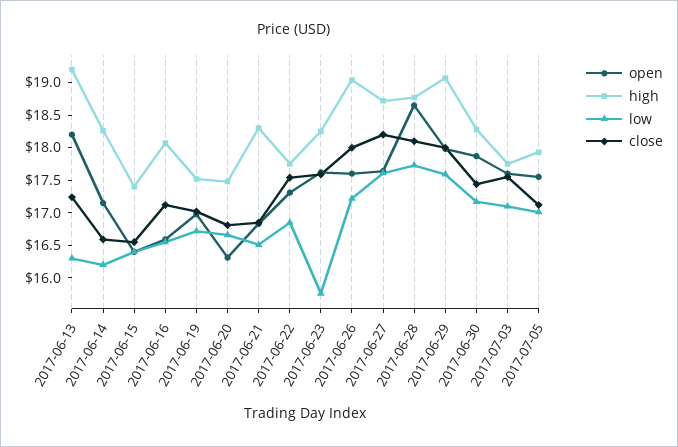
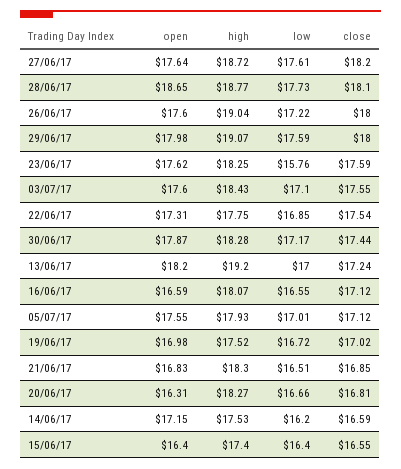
  {
    "open": {
      "2017-06-13": 18.2,
      "2017-06-14": 17.15,
      "2017-06-15": 16.4,
      "2017-06-16": 16.59,
      "2017-06-19": 16.98,
      "2017-06-20": 16.31,
      "2017-06-21": 16.83,
      "2017-06-22": 17.31,
      "2017-06-23": 17.62,
      "2017-06-26": 17.6,
      "2017-06-27": 17.64,
      "2017-06-28": 18.65,
      "2017-06-29": 17.98,
      "2017-06-30": 17.87,
      "2017-07-03": 17.6,
      "2017-07-05": 17.55
    },
    "high": {
      "2017-06-13": 19.2,
-     "2017-06-14": 18.25,
+     "2017-06-14": 17.53,
      "2017-06-15": 17.4,
      "2017-06-16": 18.07,
      "2017-06-19": 17.52,
-     "2017-06-20": 17.5,
+     "2017-06-20": 18.27,
      "2017-06-21": 18.3,
      "2017-06-22": 17.75,
      "2017-06-23": 18.25,
      "2017-06-26": 19.04,
      "2017-06-27": 18.72,
      "2017-06-28": 18.77,
      "2017-06-29": 19.07,
      "2017-06-30": 18.28,
-     "2017-07-03": 17.75,
+     "2017-07-03": 18.43,
      "2017-07-05": 17.93
    },
    "low": {
-     "2017-06-13": 16.25,
+     "2017-06-13": 17,
      "2017-06-14": 16.2,
      "2017-06-15": 16.4,
      "2017-06-16": 16.55,
      "2017-06-19": 16.72,
      "2017-06-20": 16.66,
      "2017-06-21": 16.51,
      "2017-06-22": 16.85,
      "2017-06-23": 15.76,
      "2017-06-26": 17.22,
      "2017-06-27": 17.61,
      "2017-06-28": 17.73,
      "2017-06-29": 17.59,
      "2017-06-30": 17.17,
      "2017-07-03": 17.1,
      "2017-07-05": 17.01
    },
    "close": {
      "2017-06-13": 17.24,
      "2017-06-14": 16.59,
      "2017-06-15": 16.55,
      "2017-06-16": 17.12,
      "2017-06-19": 17.02,
      "2017-06-20": 16.81,
      "2017-06-21": 16.85,
      "2017-06-22": 17.54,
      "2017-06-23": 17.59,
      "2017-06-26": 18,
      "2017-06-27": 18.2,
      "2017-06-28": 18.1,
      "2017-06-29": 18,
      "2017-06-30": 17.44,
      "2017-07-03": 17.55,
      "2017-07-05": 17.12
    }
  }

